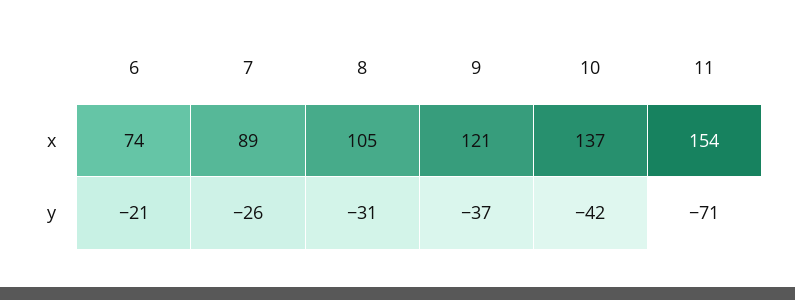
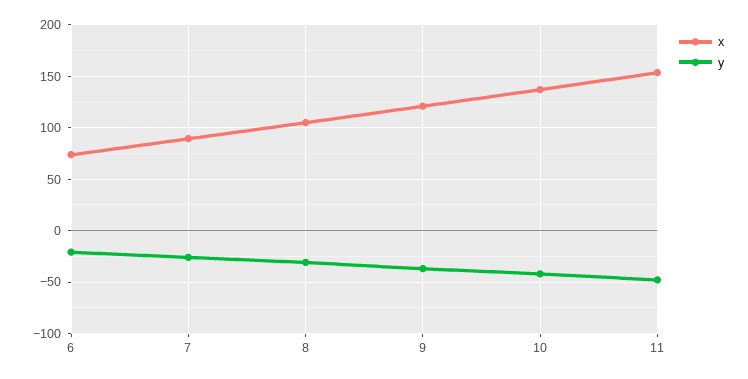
  {
    "x": {
      "6": 74,
      "7": 89,
      "8": 105,
      "9": 121,
      "10": 137,
      "11": 154
    },
    "y": {
      "6": -21,
      "7": -26,
      "8": -31,
      "9": -37,
      "10": -42,
-     "11": -71
+     "11": -50
    }
  }

